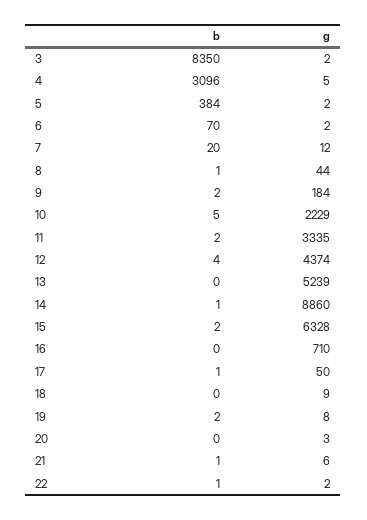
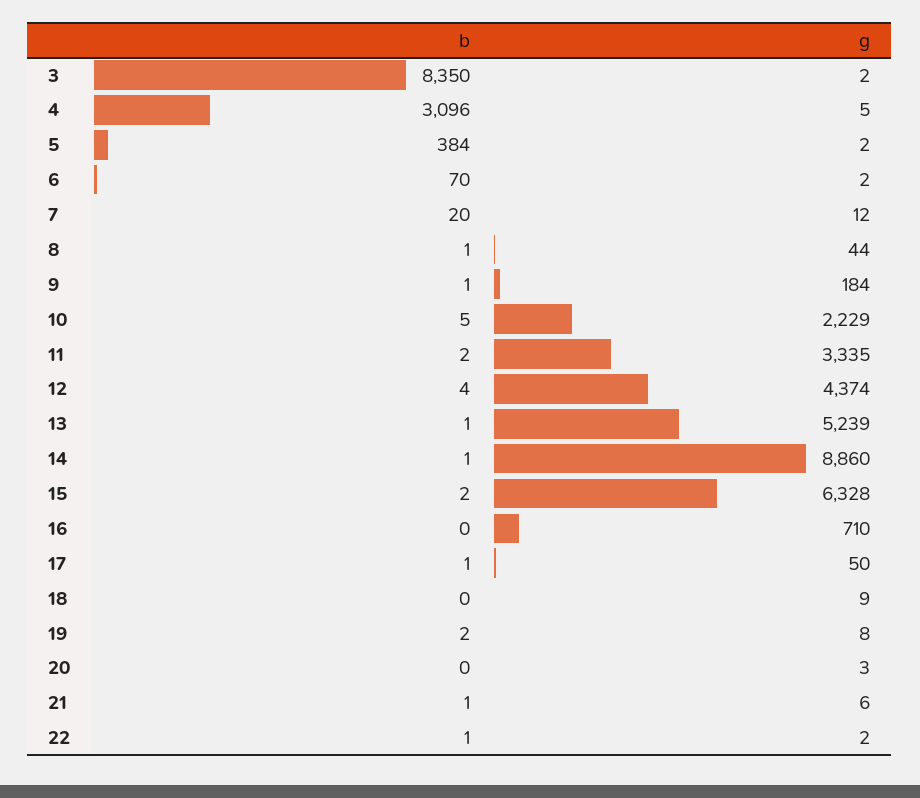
  {
    "b": {
      "3": 8350,
      "4": 3096,
      "5": 384,
      "6": 70,
      "7": 20,
      "8": 1,
-     "9": 2,
+     "9": 1,
      "10": 5,
      "11": 2,
      "12": 4,
-     "13": 0,
+     "13": 1,
      "14": 1,
      "15": 2,
      "16": 0,
      "17": 1,
      "18": 0,
      "19": 2,
      "20": 0,
      "21": 1,
      "22": 1
    },
    "g": {
      "3": 2,
      "4": 5,
      "5": 2,
      "6": 2,
      "7": 12,
      "8": 44,
      "9": 184,
      "10": 2229,
      "11": 3335,
      "12": 4374,
      "13": 5239,
      "14": 8860,
      "15": 6328,
      "16": 710,
      "17": 50,
      "18": 9,
      "19": 8,
      "20": 3,
      "21": 6,
      "22": 2
    }
  }

